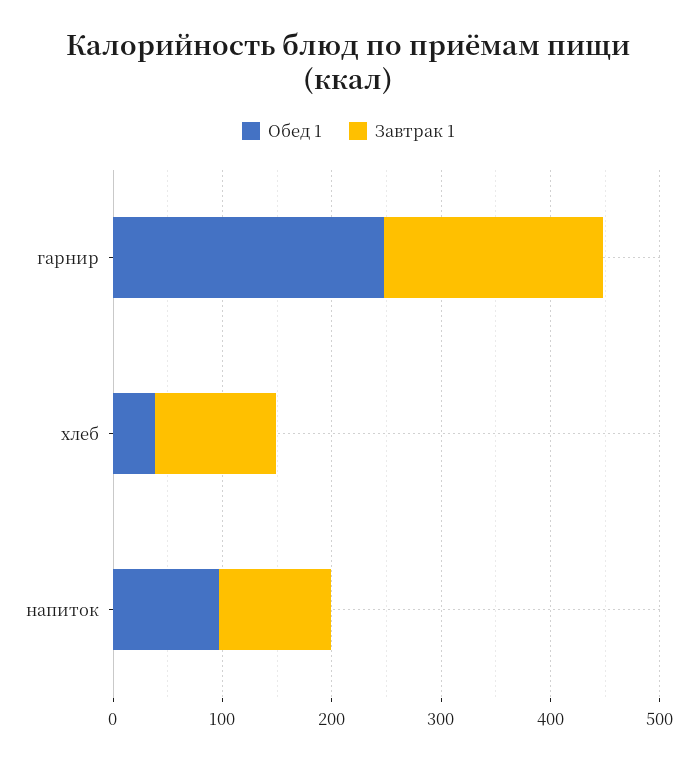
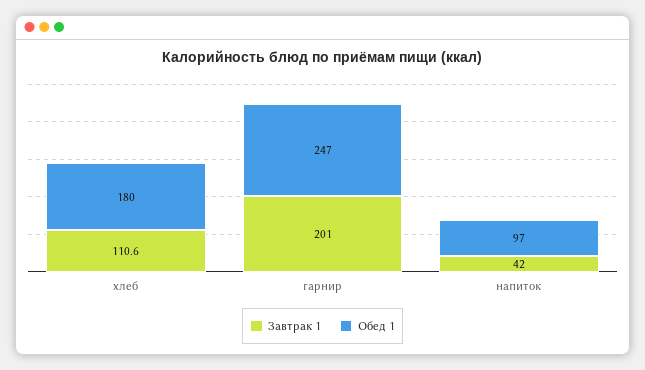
  {
    "Обед 1": {
      "гарнир": 247,
-     "хлеб": 40,
+     "хлеб": 180,
      "напиток": 97
    },
    "Завтрак 1": {
      "гарнир": 201,
      "хлеб": 110.6,
-     "напиток": 100
+     "напиток": 42
    }
  }

